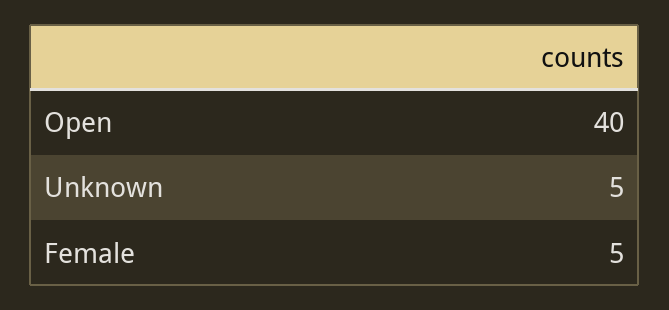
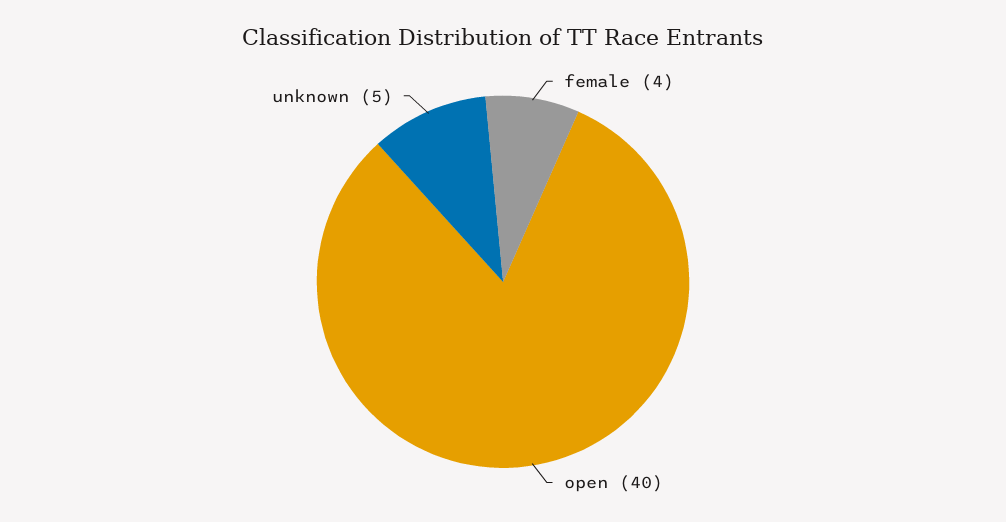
  {
    "Open": 40,
    "Unknown": 5,
-   "Female": 5
+   "Female": 4
  }

